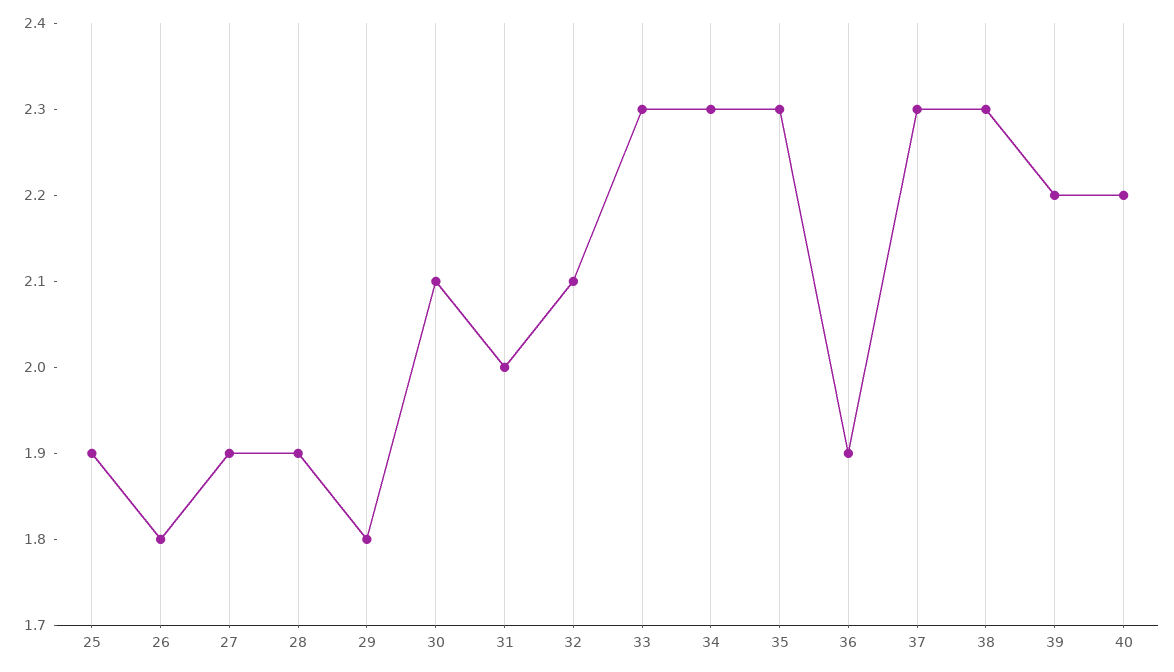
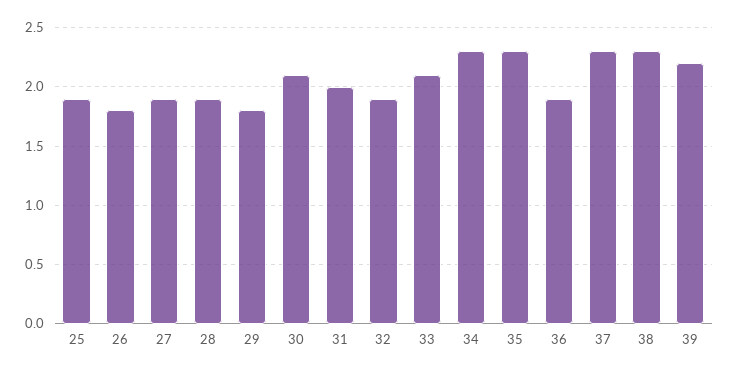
  {
    "25": 1.9,
    "26": 1.8,
    "27": 1.9,
    "28": 1.9,
    "29": 1.8,
    "30": 2.1,
    "31": 2,
-   "32": 2.1,
+   "32": 1.9,
-   "33": 2.3,
+   "33": 2.1,
    "34": 2.3,
    "35": 2.3,
    "36": 1.9,
    "37": 2.3,
    "38": 2.3,
-   "39": 2.2,
+   "39": 2.2
-   "40": 2.2
  }

